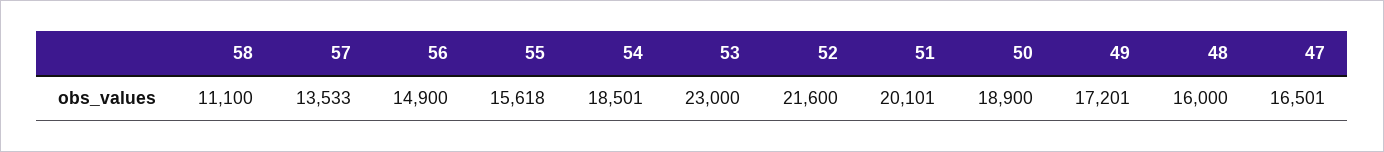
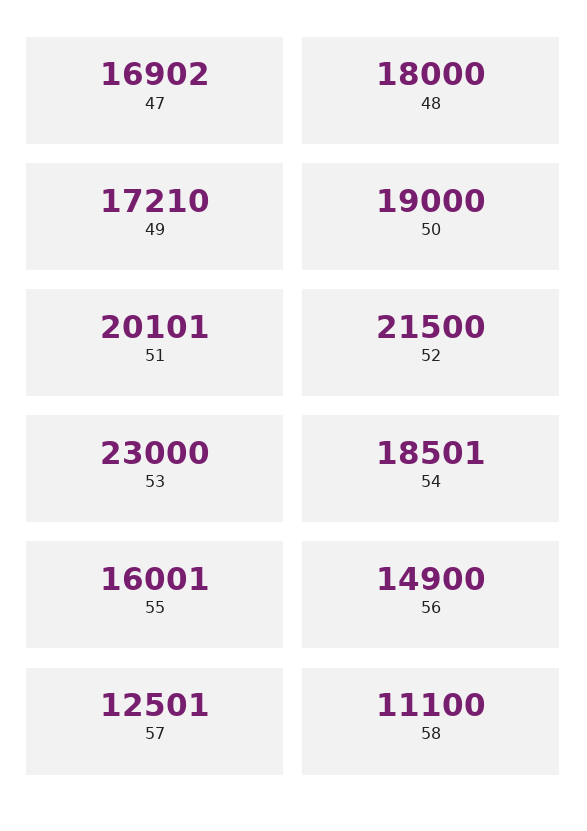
  {
    "58": 11100,
-   "57": 13533,
+   "57": 12501,
    "56": 14900,
-   "55": 15618,
+   "55": 16001,
    "54": 18501,
    "53": 23000,
-   "52": 21600,
+   "52": 21500,
    "51": 20101,
-   "50": 18900,
+   "50": 19000,
-   "49": 17201,
+   "49": 17210,
-   "48": 16000,
+   "48": 18000,
-   "47": 16501
+   "47": 16902
  }

